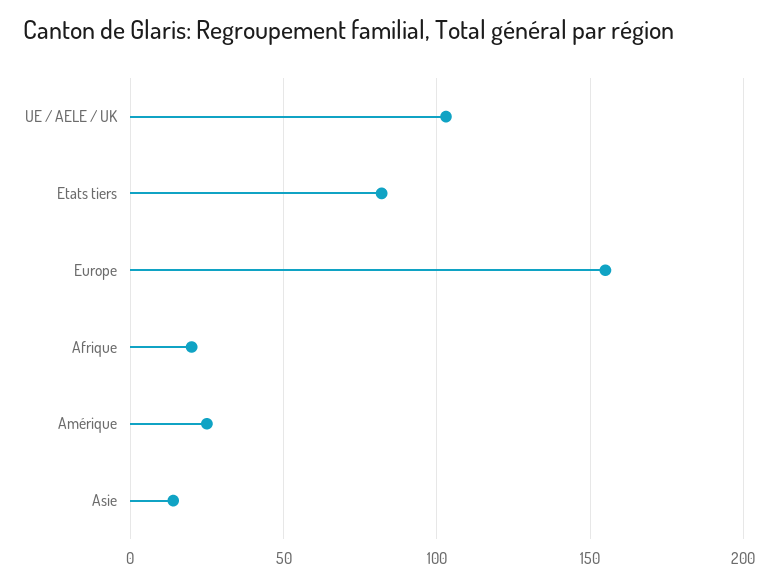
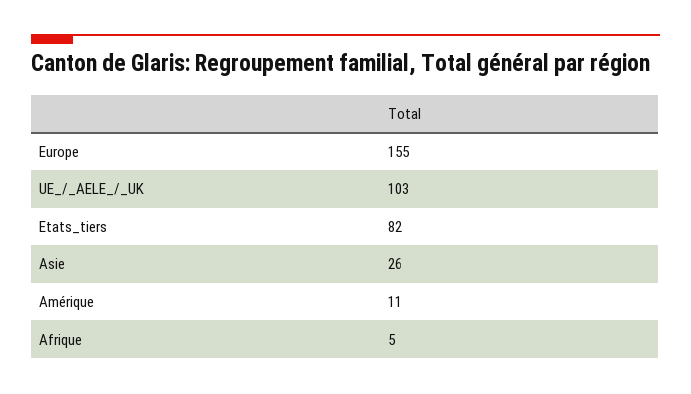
  {
    "UE / AELE / UK": 103,
    "Etats tiers": 82,
    "Europe": 155,
-   "Afrique": 20,
+   "Afrique": 5,
-   "Amérique": 25,
+   "Amérique": 11,
-   "Asie": 15
+   "Asie": 26
  }

